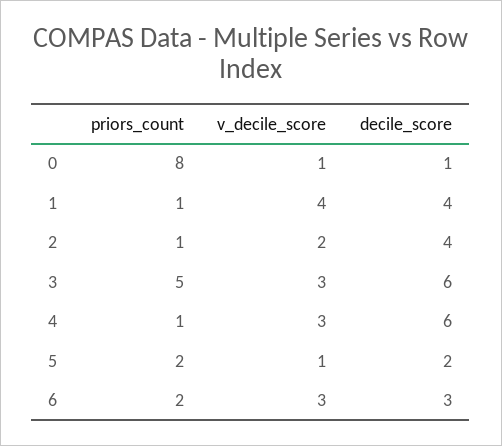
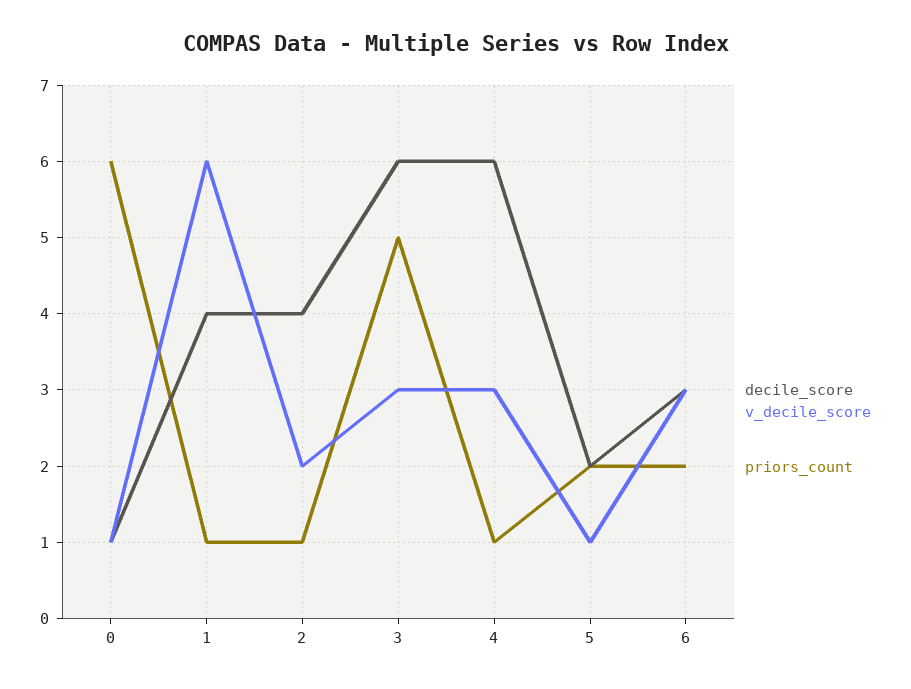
  {
    "priors_count": {
-     "0": 8,
+     "0": 6,
      "1": 1,
      "2": 1,
      "3": 5,
      "4": 1,
      "5": 2,
      "6": 2
    },
    "v_decile_score": {
      "0": 1,
-     "1": 4,
+     "1": 6,
      "2": 2,
      "3": 3,
      "4": 3,
      "5": 1,
      "6": 3
    },
    "decile_score": {
      "0": 1,
      "1": 4,
      "2": 4,
      "3": 6,
      "4": 6,
      "5": 2,
      "6": 3
    }
  }

